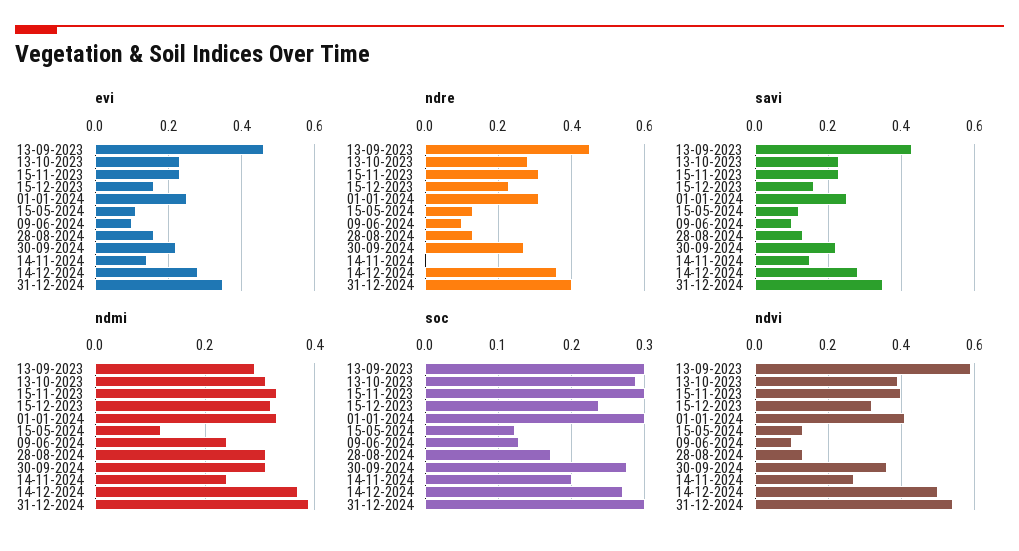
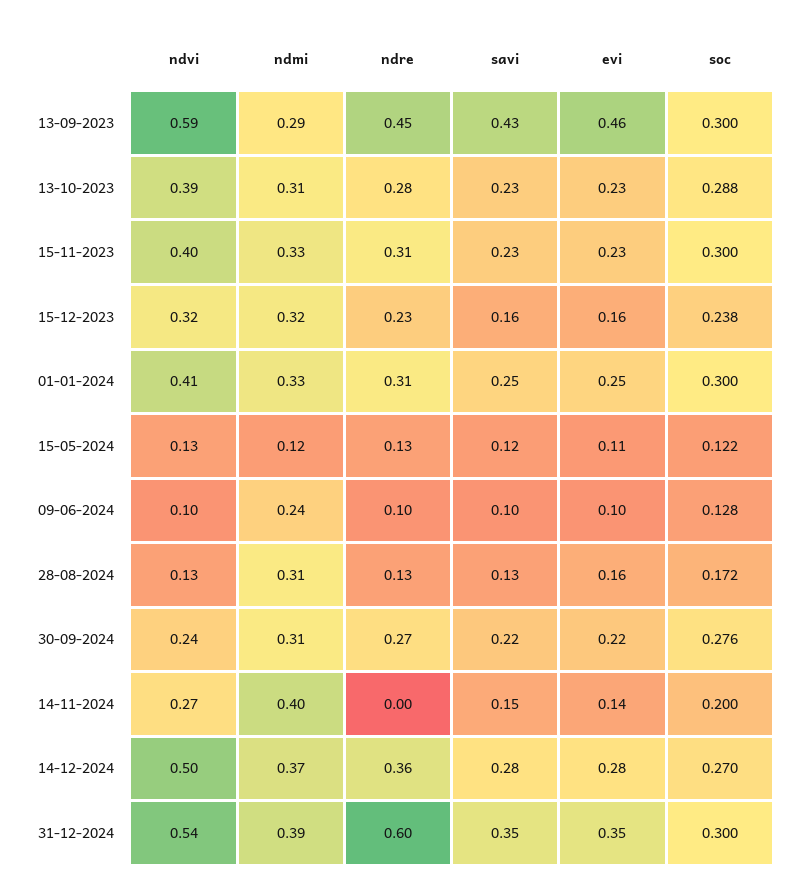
  {
    "evi": {
      "13-09-2023": 0.46,
      "13-10-2023": 0.23,
      "15-11-2023": 0.23,
      "15-12-2023": 0.16,
      "01-01-2024": 0.25,
      "15-05-2024": 0.11,
      "09-06-2024": 0.1,
      "28-08-2024": 0.16,
      "30-09-2024": 0.22,
      "14-11-2024": 0.14,
      "14-12-2024": 0.28,
      "31-12-2024": 0.35
    },
    "ndre": {
      "13-09-2023": 0.45,
      "13-10-2023": 0.28,
      "15-11-2023": 0.31,
      "15-12-2023": 0.23,
      "01-01-2024": 0.31,
      "15-05-2024": 0.13,
      "09-06-2024": 0.1,
      "28-08-2024": 0.13,
      "30-09-2024": 0.27,
      "14-11-2024": 0,
      "14-12-2024": 0.36,
-     "31-12-2024": 0.4
+     "31-12-2024": 0.6
    },
    "savi": {
      "13-09-2023": 0.43,
      "13-10-2023": 0.23,
      "15-11-2023": 0.23,
      "15-12-2023": 0.16,
      "01-01-2024": 0.25,
      "15-05-2024": 0.12,
      "09-06-2024": 0.1,
      "28-08-2024": 0.13,
      "30-09-2024": 0.22,
      "14-11-2024": 0.15,
      "14-12-2024": 0.28,
      "31-12-2024": 0.35
    },
    "ndmi": {
      "13-09-2023": 0.29,
      "13-10-2023": 0.31,
      "15-11-2023": 0.33,
      "15-12-2023": 0.32,
      "01-01-2024": 0.33,
      "15-05-2024": 0.12,
      "09-06-2024": 0.24,
      "28-08-2024": 0.31,
      "30-09-2024": 0.31,
-     "14-11-2024": 0.25,
+     "14-11-2024": 0.4,
      "14-12-2024": 0.37,
      "31-12-2024": 0.39
    },
    "soc": {
      "13-09-2023": 0.3,
      "13-10-2023": 0.288,
      "15-11-2023": 0.3,
      "15-12-2023": 0.238,
      "01-01-2024": 0.3,
      "15-05-2024": 0.122,
      "09-06-2024": 0.128,
      "28-08-2024": 0.172,
      "30-09-2024": 0.276,
      "14-11-2024": 0.2,
      "14-12-2024": 0.27,
      "31-12-2024": 0.3
    },
    "ndvi": {
      "13-09-2023": 0.59,
      "13-10-2023": 0.39,
      "15-11-2023": 0.4,
      "15-12-2023": 0.32,
      "01-01-2024": 0.41,
      "15-05-2024": 0.13,
      "09-06-2024": 0.1,
      "28-08-2024": 0.13,
-     "30-09-2024": 0.35,
+     "30-09-2024": 0.24,
      "14-11-2024": 0.27,
      "14-12-2024": 0.5,
      "31-12-2024": 0.54
    }
  }

